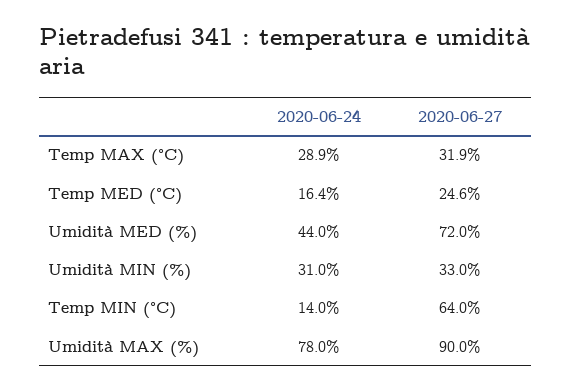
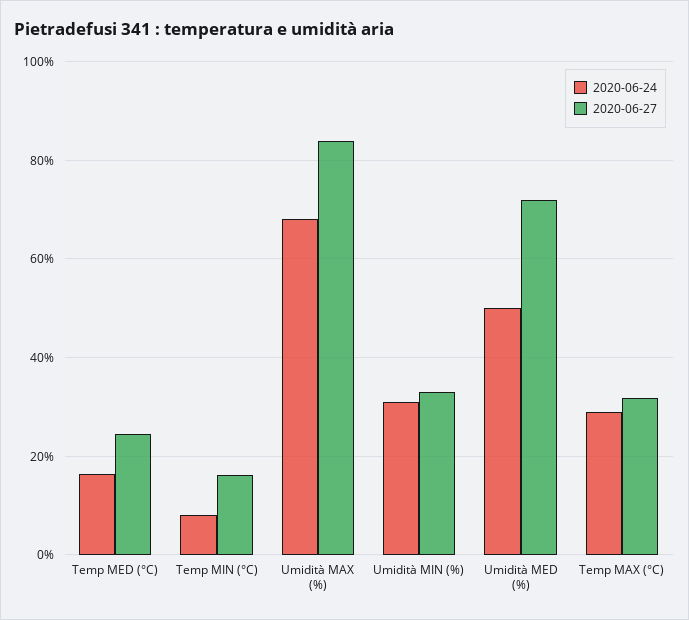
  {
    "2020-06-24": {
      "Temp MAX (°C)": 28.9,
      "Temp MED (°C)": 16.4,
-     "Umidità MED (%)": 44,
+     "Umidità MED (%)": 50,
      "Umidità MIN (%)": 31,
-     "Temp MIN (°C)": 14,
+     "Temp MIN (°C)": 8,
-     "Umidità MAX (%)": 78
+     "Umidità MAX (%)": 68
    },
    "2020-06-27": {
      "Temp MAX (°C)": 31.9,
      "Temp MED (°C)": 24.6,
      "Umidità MED (%)": 72,
      "Umidità MIN (%)": 33,
-     "Temp MIN (°C)": 64,
+     "Temp MIN (°C)": 16,
-     "Umidità MAX (%)": 90
+     "Umidità MAX (%)": 84
    }
  }

